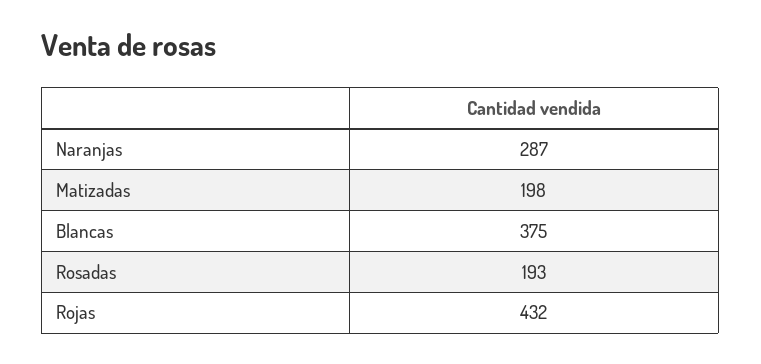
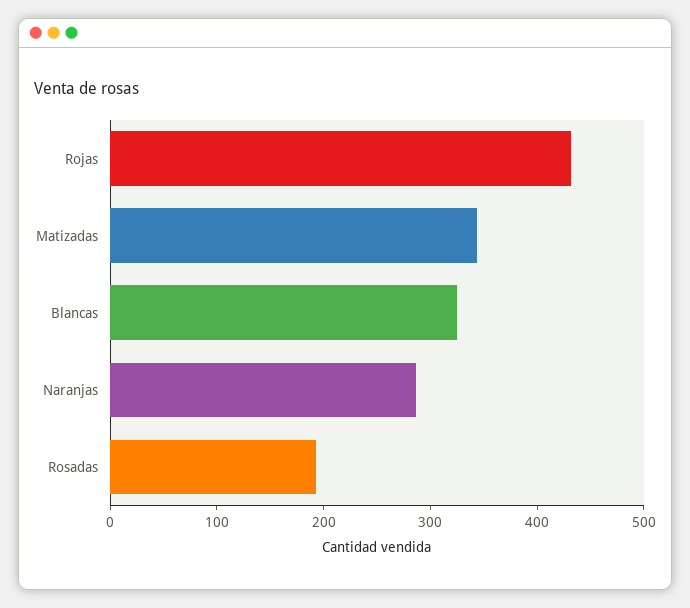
  {
    "Naranjas": 287,
-   "Matizadas": 198,
+   "Matizadas": 340,
-   "Blancas": 375,
+   "Blancas": 320,
    "Rosadas": 193,
    "Rojas": 432
  }

